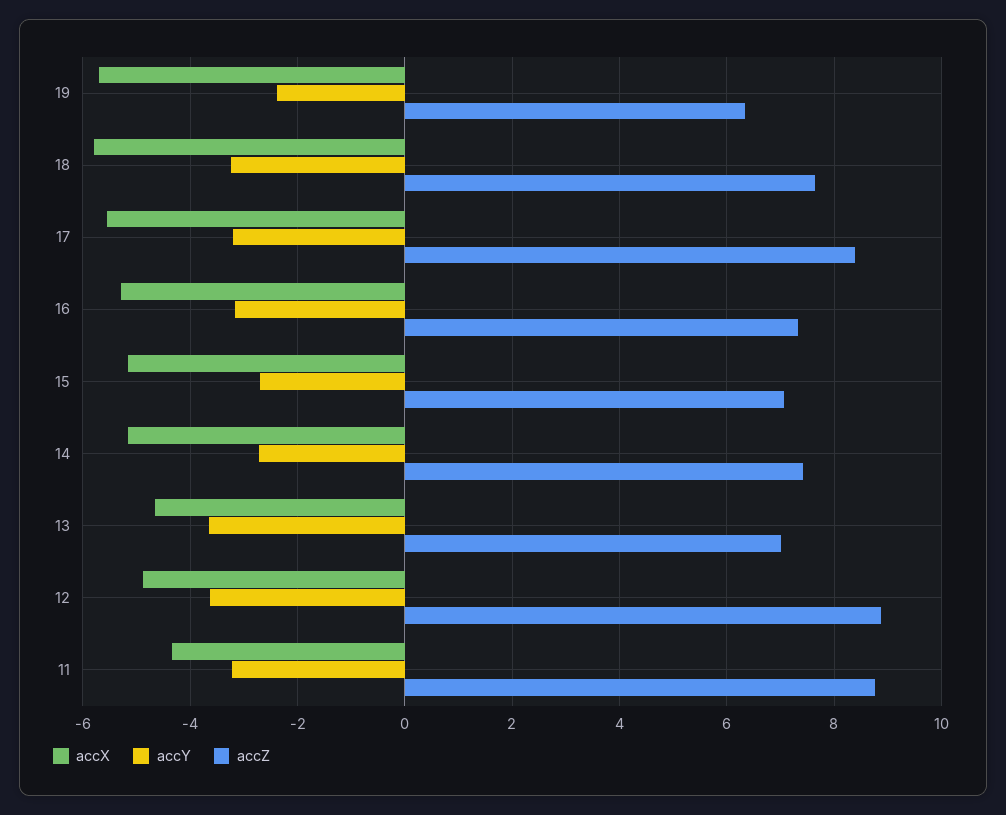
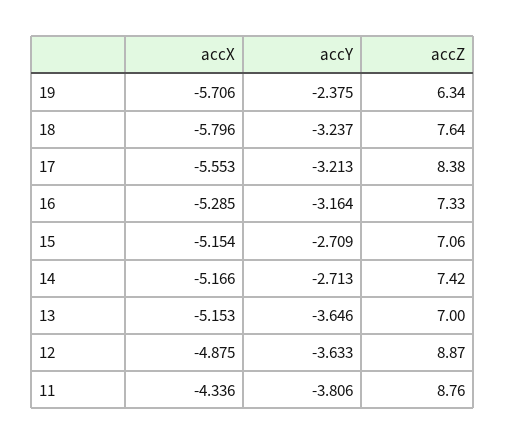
  {
    "accX": {
      "19": -5.706,
      "18": -5.796,
      "17": -5.553,
      "16": -5.285,
      "15": -5.154,
      "14": -5.166,
-     "13": -4.6,
+     "13": -5.153,
      "12": -4.875,
      "11": -4.336
    },
    "accY": {
      "19": -2.375,
      "18": -3.237,
      "17": -3.213,
      "16": -3.164,
      "15": -2.709,
      "14": -2.713,
      "13": -3.646,
      "12": -3.633,
-     "11": -3.2
+     "11": -3.806
    },
    "accZ": {
      "19": 6.34,
      "18": 7.64,
      "17": 8.38,
      "16": 7.33,
      "15": 7.06,
      "14": 7.42,
      "13": 7,
      "12": 8.87,
      "11": 8.76
    }
  }

